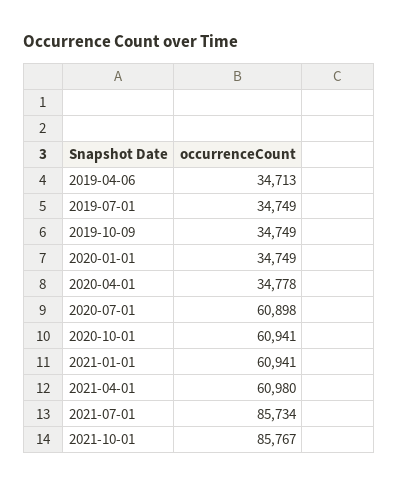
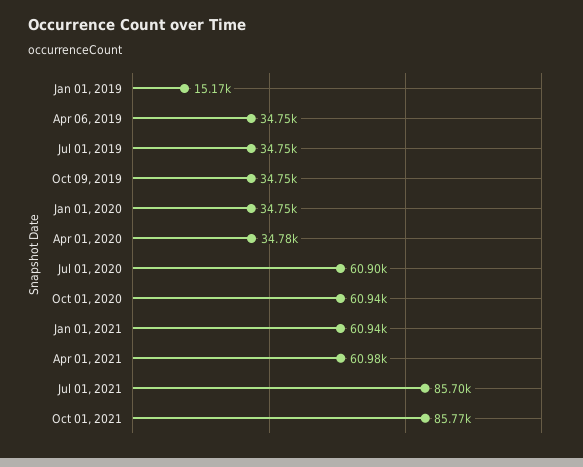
  {
-   "2019-04-06": 34713,
+   "2019-04-06": 34750,
    "2019-07-01": 34749,
    "2019-10-09": 34749,
    "2020-01-01": 34749,
    "2020-04-01": 34778,
    "2020-07-01": 60898,
    "2020-10-01": 60941,
    "2021-01-01": 60941,
    "2021-04-01": 60980,
-   "2021-07-01": 85734,
+   "2021-07-01": 85700,
-   "2021-10-01": 85767
+   "2021-10-01": 85767,
+   "Jan 01, 2019": 15170
  }

